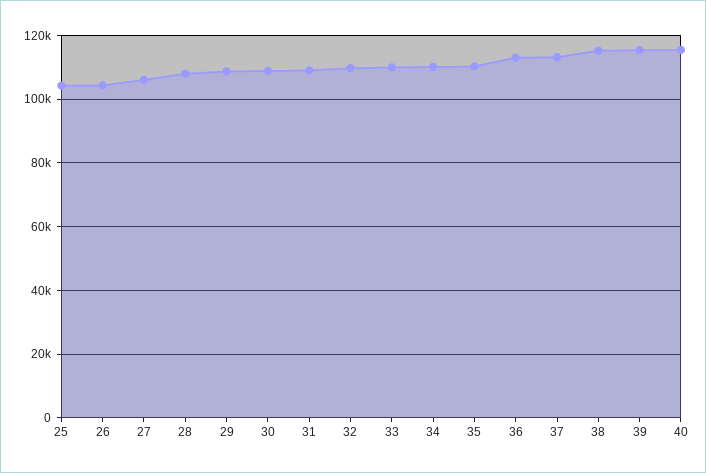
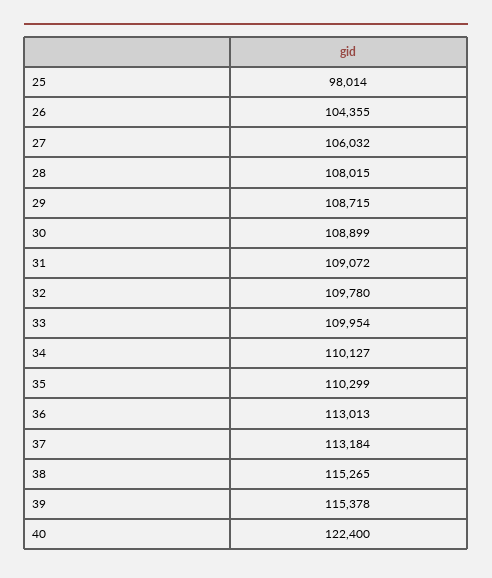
  {
-   "25": 104000,
+   "25": 98014,
    "26": 104355,
    "27": 106032,
    "28": 108015,
    "29": 108715,
    "30": 108899,
    "31": 109072,
    "32": 109780,
    "33": 109954,
    "34": 110127,
    "35": 110299,
    "36": 113013,
    "37": 113184,
    "38": 115265,
    "39": 115378,
-   "40": 116000
+   "40": 122400
  }

